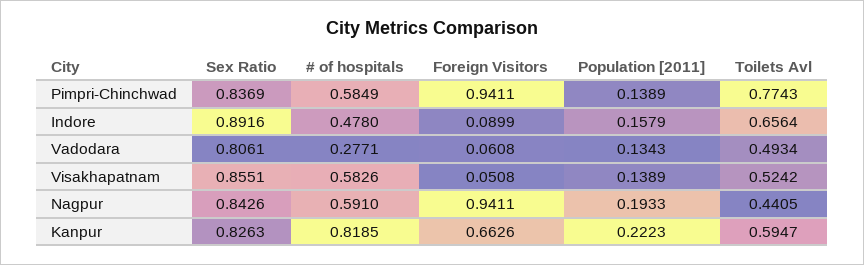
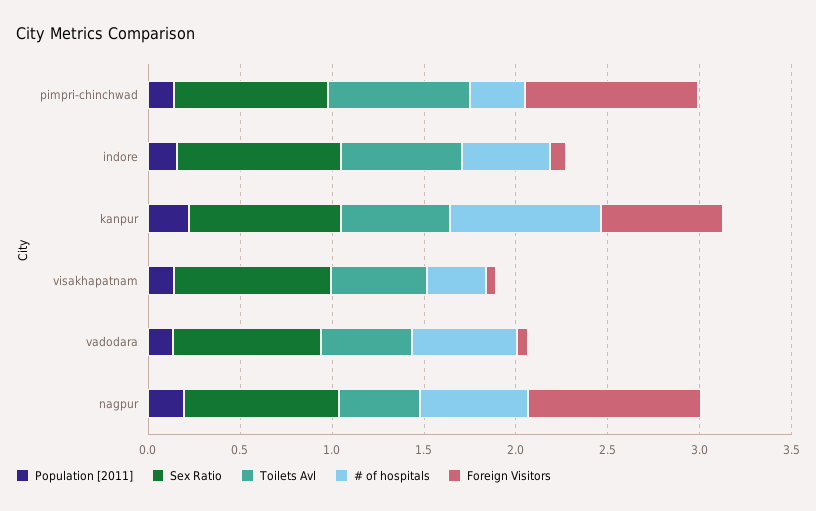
  {
    "Sex Ratio": {
      "Pimpri-Chinchwad": 0.8369,
      "Indore": 0.8916,
      "Vadodara": 0.8061,
      "Visakhapatnam": 0.8551,
      "Nagpur": 0.8426,
      "Kanpur": 0.8263
    },
    "# of hospitals": {
-     "Pimpri-Chinchwad": 0.5849,
+     "Pimpri-Chinchwad": 0.3,
      "Indore": 0.478,
-     "Vadodara": 0.2771,
+     "Vadodara": 0.6,
-     "Visakhapatnam": 0.5826,
+     "Visakhapatnam": 0.3,
      "Nagpur": 0.591,
      "Kanpur": 0.8185
    },
    "Foreign Visitors": {
      "Pimpri-Chinchwad": 0.9411,
      "Indore": 0.0899,
      "Vadodara": 0.0608,
      "Visakhapatnam": 0.0508,
      "Nagpur": 0.9411,
      "Kanpur": 0.6626
    },
    "Population [2011]": {
      "Pimpri-Chinchwad": 0.1389,
      "Indore": 0.1579,
      "Vadodara": 0.1343,
      "Visakhapatnam": 0.1389,
      "Nagpur": 0.1933,
      "Kanpur": 0.2223
    },
    "Toilets Avl": {
      "Pimpri-Chinchwad": 0.7743,
      "Indore": 0.6564,
      "Vadodara": 0.4934,
      "Visakhapatnam": 0.5242,
      "Nagpur": 0.4405,
      "Kanpur": 0.5947
    }
  }

